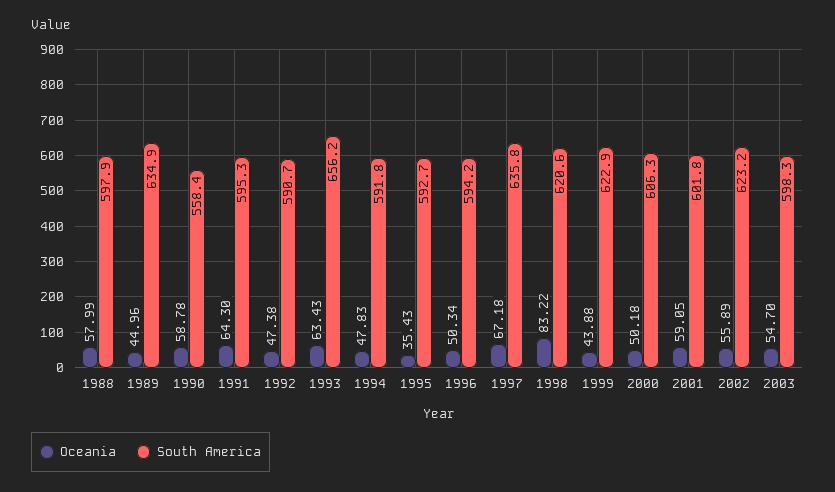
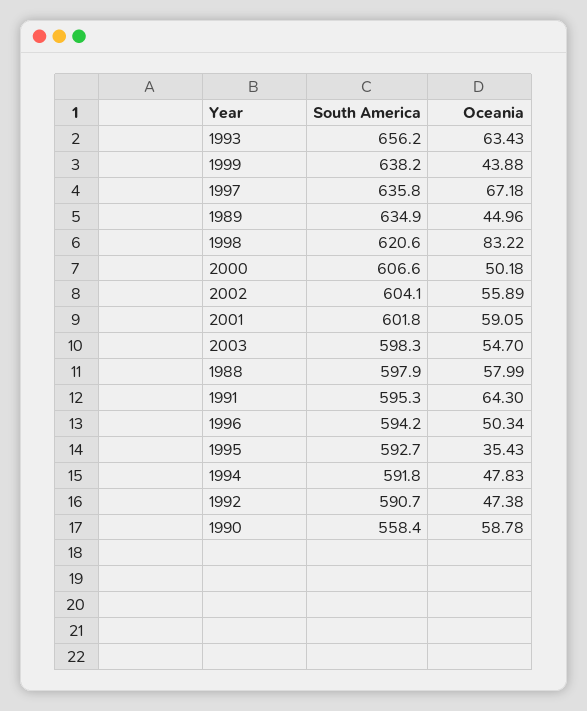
  {
    "Oceania": {
      "1988": 57.99,
      "1989": 44.96,
      "1990": 58.78,
      "1991": 64.3,
      "1992": 47.38,
      "1993": 63.43,
      "1994": 47.83,
      "1995": 35.43,
      "1996": 50.34,
      "1997": 67.18,
      "1998": 83.22,
      "1999": 43.88,
      "2000": 50.18,
      "2001": 59.05,
      "2002": 55.89,
      "2003": 54.7
    },
    "South America": {
      "1988": 597.9,
      "1989": 634.9,
      "1990": 558.4,
      "1991": 595.3,
      "1992": 590.7,
      "1993": 656.2,
      "1994": 591.8,
      "1995": 592.7,
      "1996": 594.2,
      "1997": 635.8,
      "1998": 620.6,
-     "1999": 622.9,
+     "1999": 638.2,
-     "2000": 606.3,
+     "2000": 606.6,
      "2001": 601.8,
-     "2002": 623.2,
+     "2002": 604.1,
      "2003": 598.3
    }
  }

